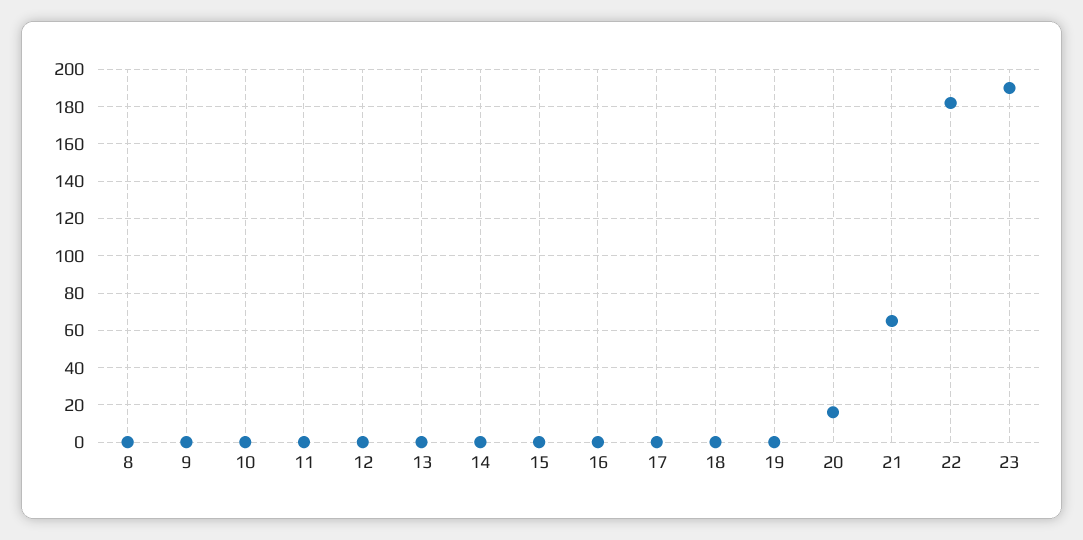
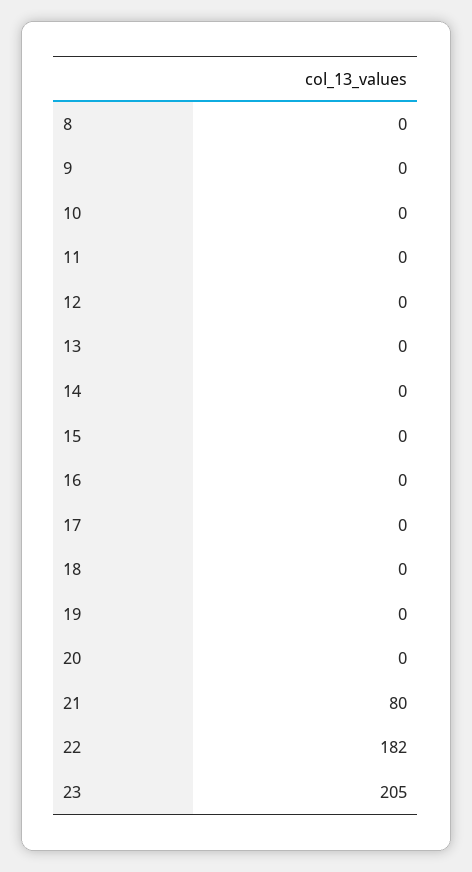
  {
    "8": 0,
    "9": 0,
    "10": 0,
    "11": 0,
    "12": 0,
    "13": 0,
    "14": 0,
    "15": 0,
    "16": 0,
    "17": 0,
    "18": 0,
    "19": 0,
-   "20": 15,
+   "20": 0,
-   "21": 65,
+   "21": 80,
    "22": 182,
-   "23": 190
+   "23": 205
  }

